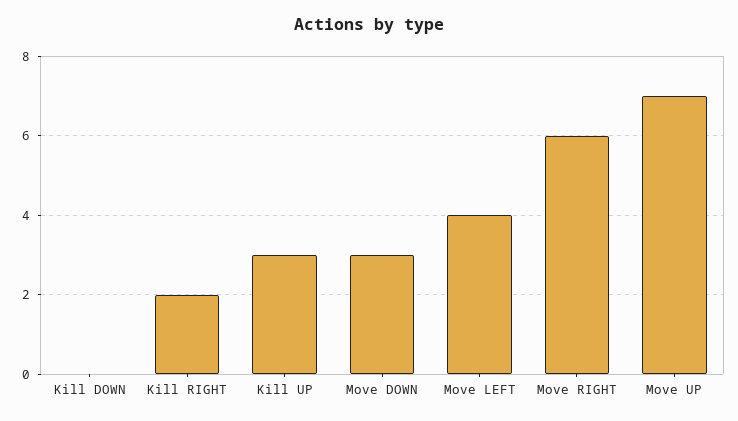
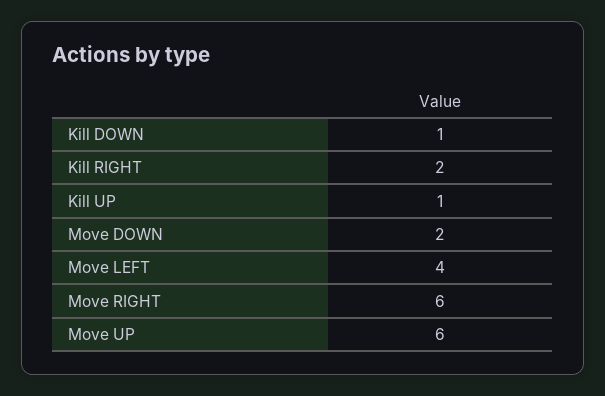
  {
-   "Kill DOWN": 0,
+   "Kill DOWN": 1,
    "Kill RIGHT": 2,
-   "Kill UP": 3,
+   "Kill UP": 1,
-   "Move DOWN": 3,
+   "Move DOWN": 2,
    "Move LEFT": 4,
    "Move RIGHT": 6,
-   "Move UP": 7
+   "Move UP": 6
  }

